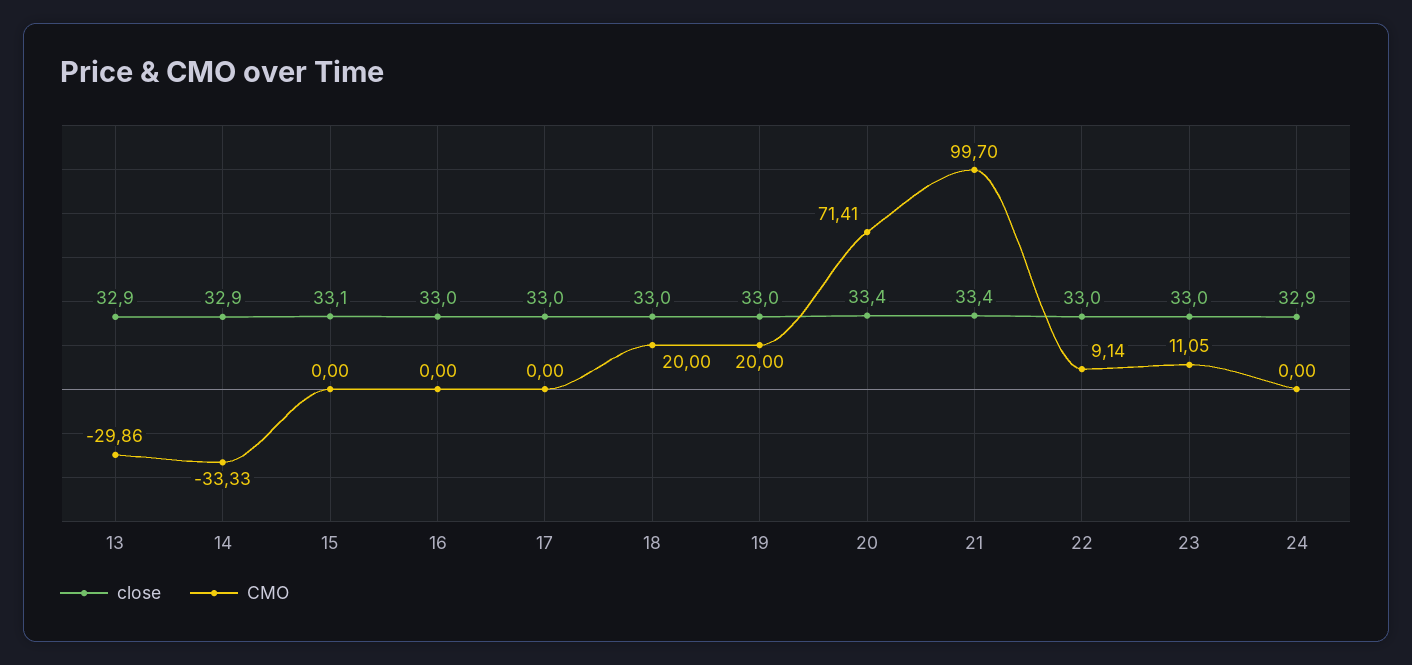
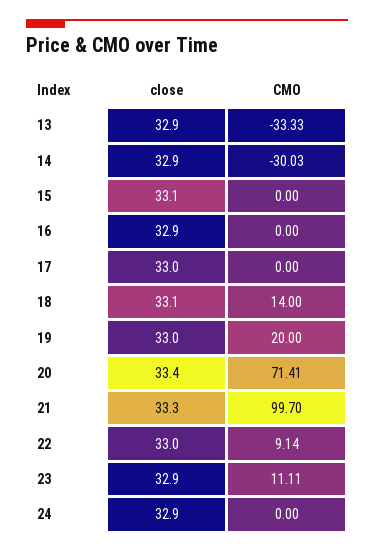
  {
    "close": {
      "13": 32.9,
      "14": 32.9,
      "15": 33.1,
-     "16": 33,
+     "16": 32.9,
      "17": 33,
-     "18": 33,
+     "18": 33.1,
      "19": 33,
      "20": 33.4,
-     "21": 33.4,
+     "21": 33.3,
      "22": 33,
-     "23": 33,
+     "23": 32.9,
      "24": 32.9
    },
    "CMO": {
-     "13": -29.86,
+     "13": -33.33,
-     "14": -33.33,
+     "14": -30.03,
      "15": 0,
      "16": 0,
      "17": 0,
-     "18": 20,
+     "18": 14,
      "19": 20,
      "20": 71.41,
      "21": 99.7,
      "22": 9.14,
-     "23": 11.05,
+     "23": 11.11,
      "24": 0
    }
  }

